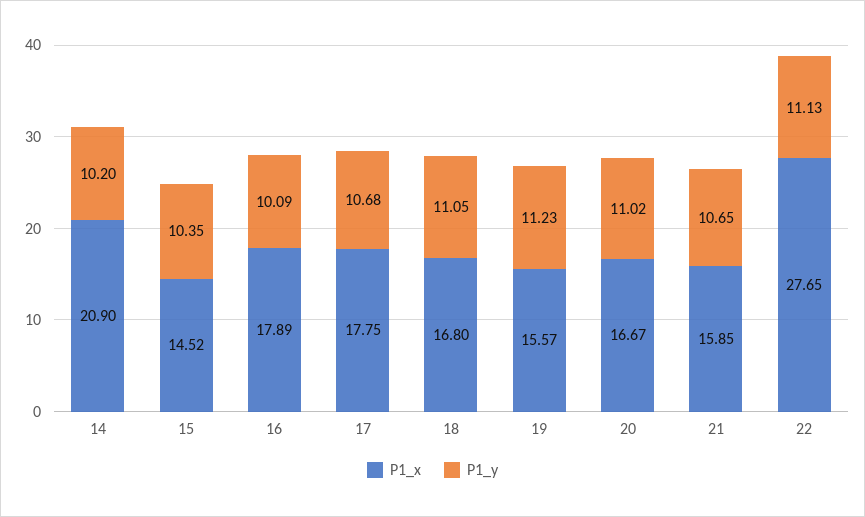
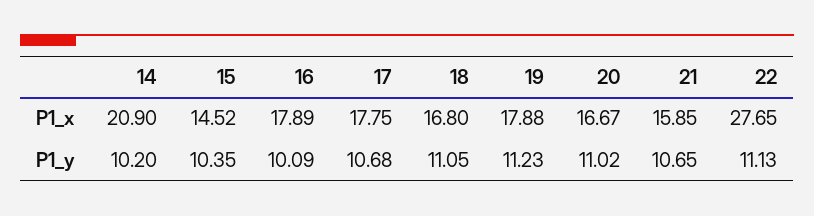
  {
    "P1_x": {
      "14": 20.9,
      "15": 14.52,
      "16": 17.89,
      "17": 17.75,
      "18": 16.8,
-     "19": 15.57,
+     "19": 17.88,
      "20": 16.67,
      "21": 15.85,
      "22": 27.65
    },
    "P1_y": {
      "14": 10.2,
      "15": 10.35,
      "16": 10.09,
      "17": 10.68,
      "18": 11.05,
      "19": 11.23,
      "20": 11.02,
      "21": 10.65,
      "22": 11.13
    }
  }

